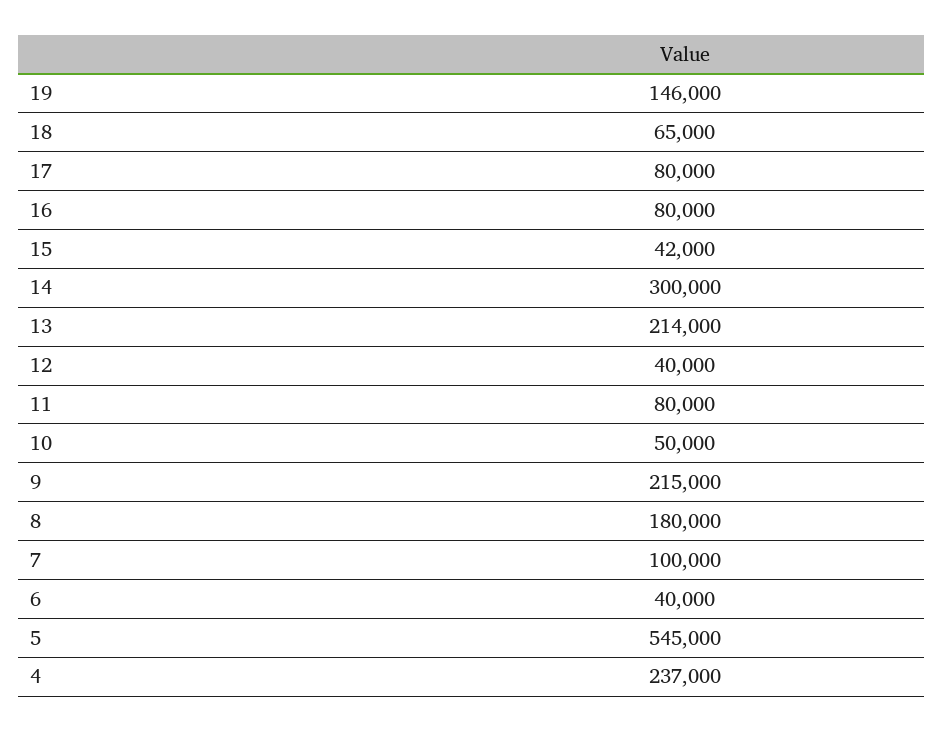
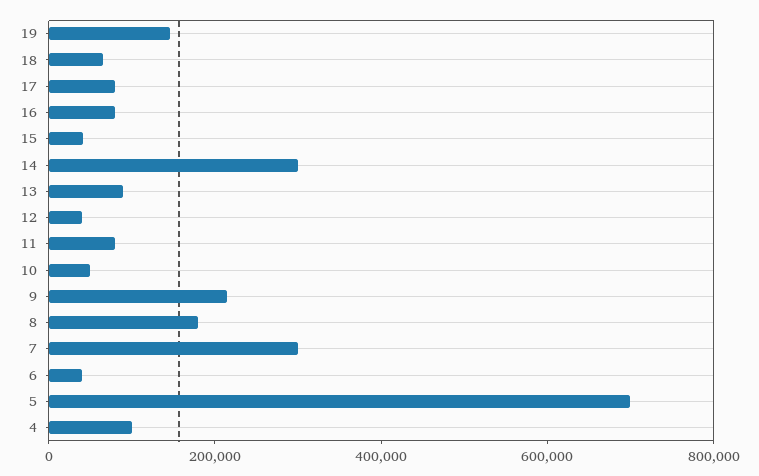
  {
    "19": 146000,
    "18": 65000,
    "17": 80000,
    "16": 80000,
    "15": 42000,
    "14": 300000,
-   "13": 214000,
+   "13": 100000,
    "12": 40000,
    "11": 80000,
    "10": 50000,
    "9": 215000,
    "8": 180000,
-   "7": 100000,
+   "7": 300000,
    "6": 40000,
-   "5": 545000,
+   "5": 700000,
-   "4": 237000
+   "4": 100000
  }

